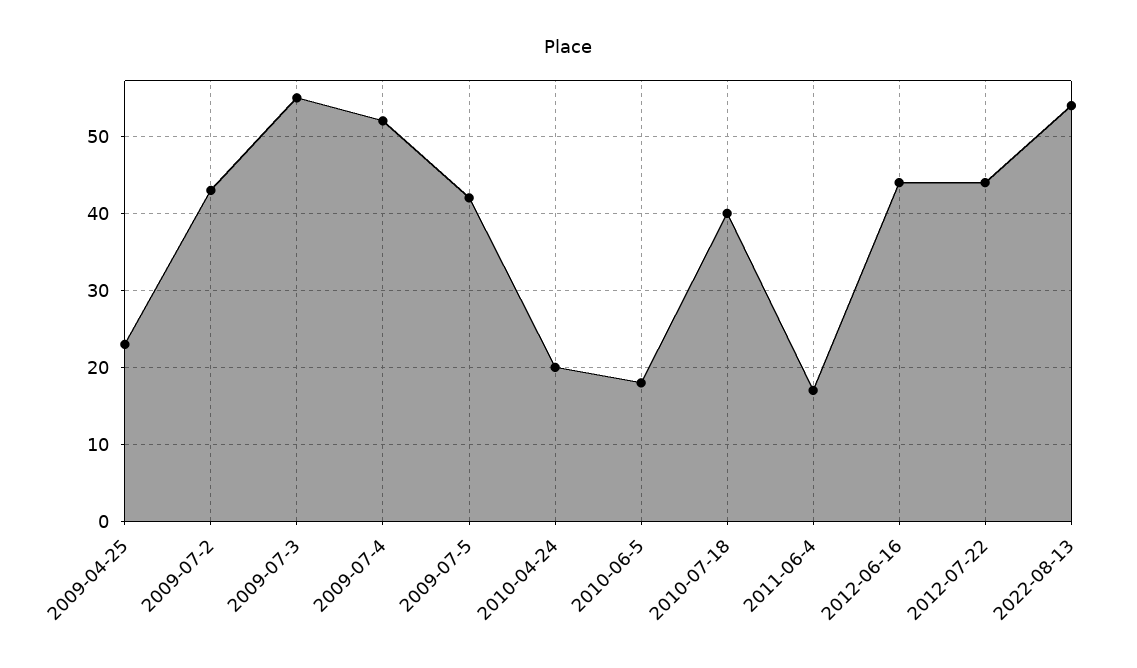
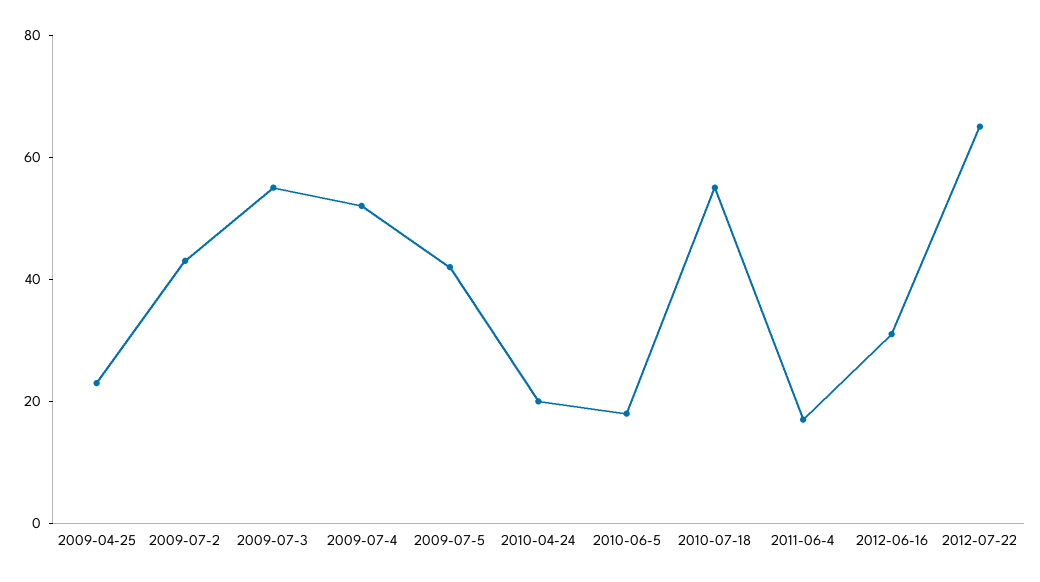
  {
    "2009-04-25": 23,
    "2009-07-2": 43,
    "2009-07-3": 55,
    "2009-07-4": 52,
    "2009-07-5": 42,
    "2010-04-24": 20,
    "2010-06-5": 18,
-   "2010-07-18": 40,
+   "2010-07-18": 55,
    "2011-06-4": 17,
-   "2012-06-16": 44,
+   "2012-06-16": 30,
-   "2012-07-22": 44,
+   "2012-07-22": 65
-   "2022-08-13": 54
  }

